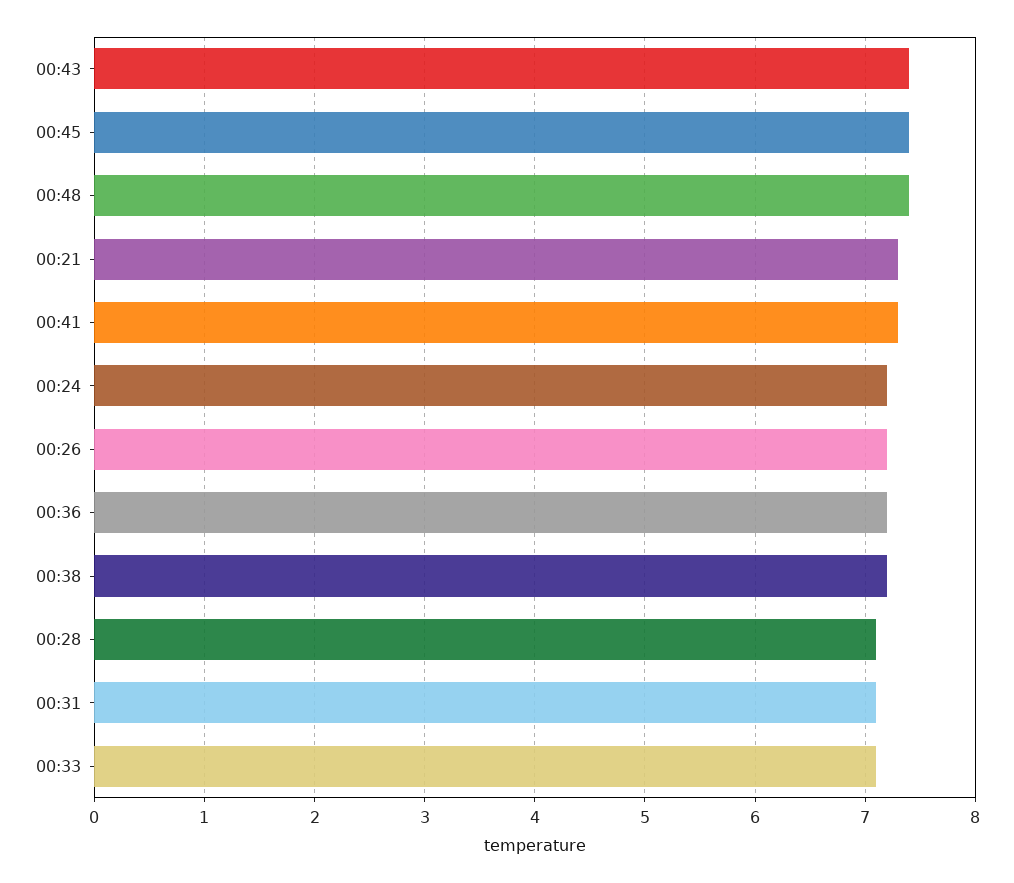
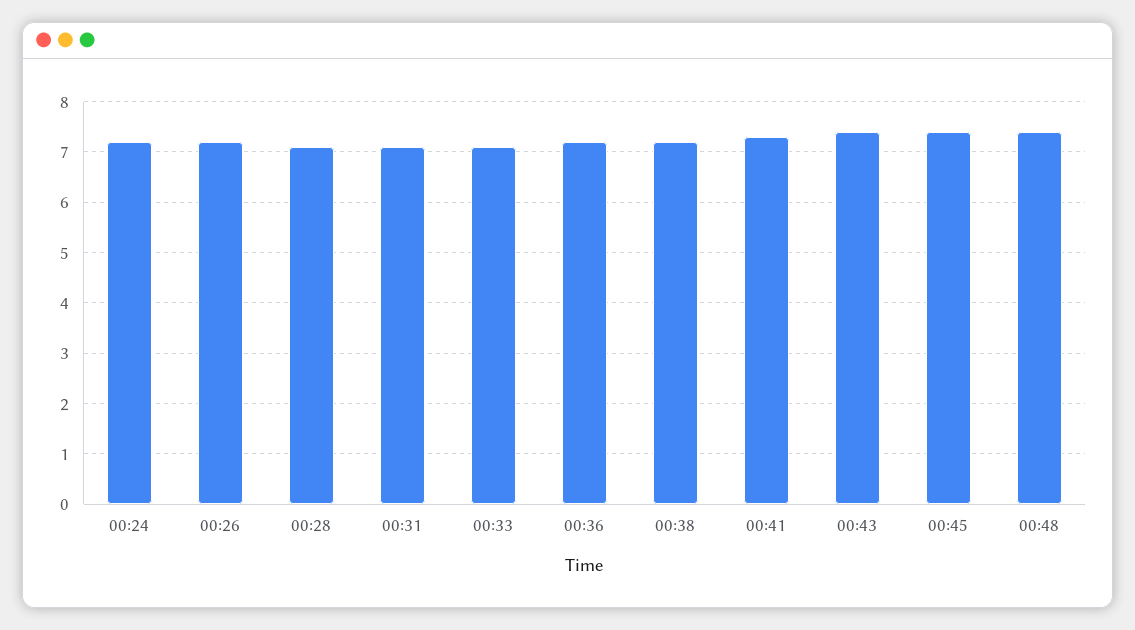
  {
    "00:43": 7.4,
    "00:45": 7.4,
    "00:48": 7.4,
-   "00:21": 7.3,
    "00:41": 7.3,
    "00:24": 7.2,
    "00:26": 7.2,
    "00:36": 7.2,
    "00:38": 7.2,
    "00:28": 7.1,
    "00:31": 7.1,
    "00:33": 7.1
  }

